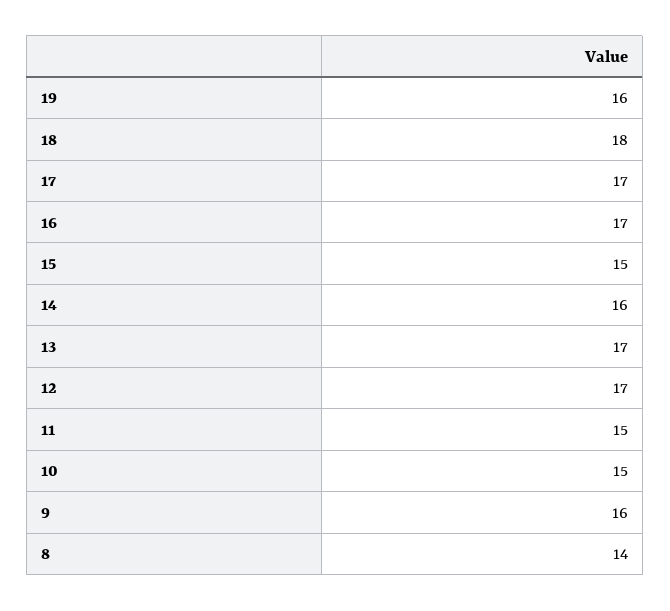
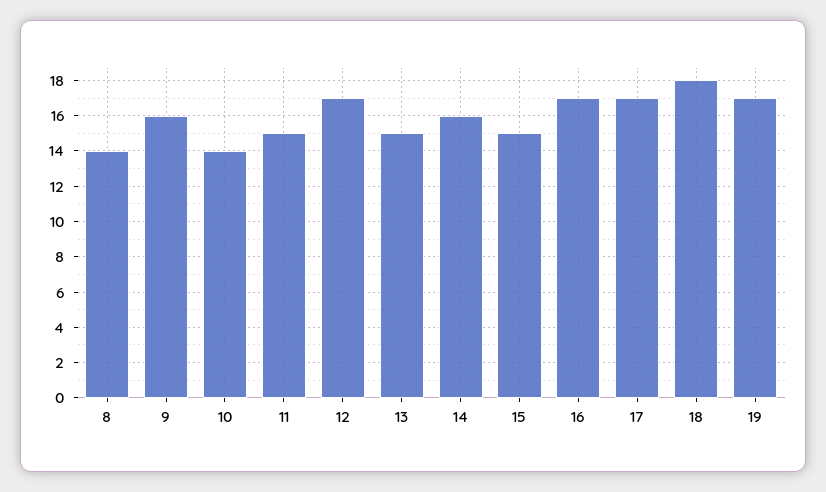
  {
-   "19": 16,
+   "19": 17,
    "18": 18,
    "17": 17,
    "16": 17,
    "15": 15,
    "14": 16,
-   "13": 17,
+   "13": 15,
    "12": 17,
    "11": 15,
-   "10": 15,
+   "10": 14,
    "9": 16,
    "8": 14
  }

